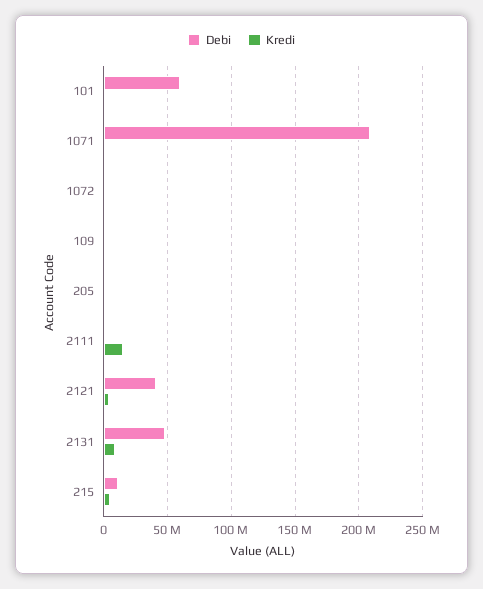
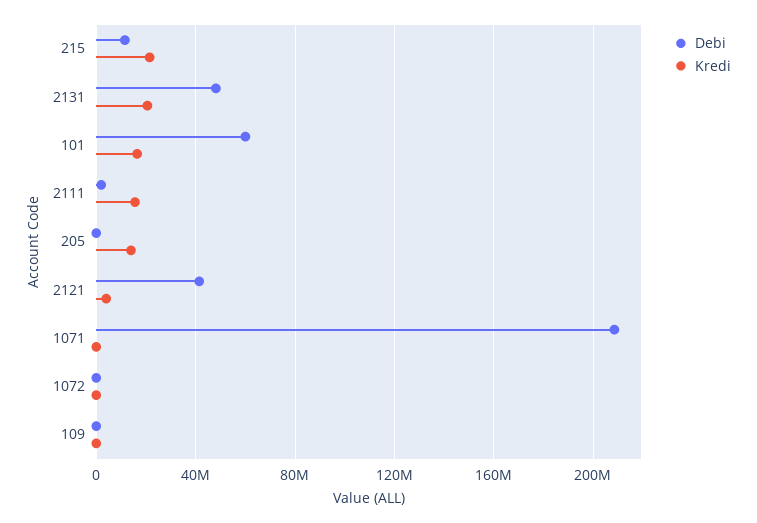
  {
    "Debi": {
      "101": 60000000,
      "1071": 210000000,
      "1072": 0,
      "109": 0,
      "205": 0,
      "2111": 0,
      "2121": 40000000,
      "2131": 50000000,
      "215": 10000000
    },
    "Kredi": {
-     "101": 0,
+     "101": 15000000,
      "1071": 0,
      "1072": 0,
      "109": 0,
-     "205": 0,
+     "205": 15000000,
      "2111": 15000000,
      "2121": 5000000,
-     "2131": 10000000,
+     "2131": 20000000,
-     "215": 5000000
+     "215": 20000000
    }
  }

